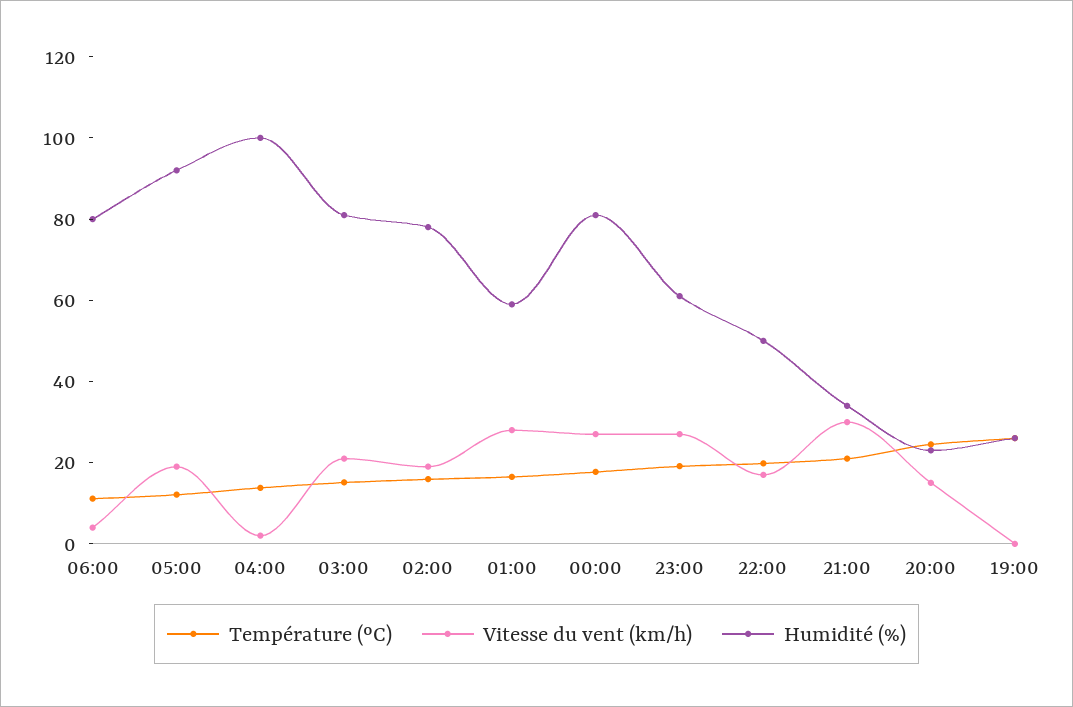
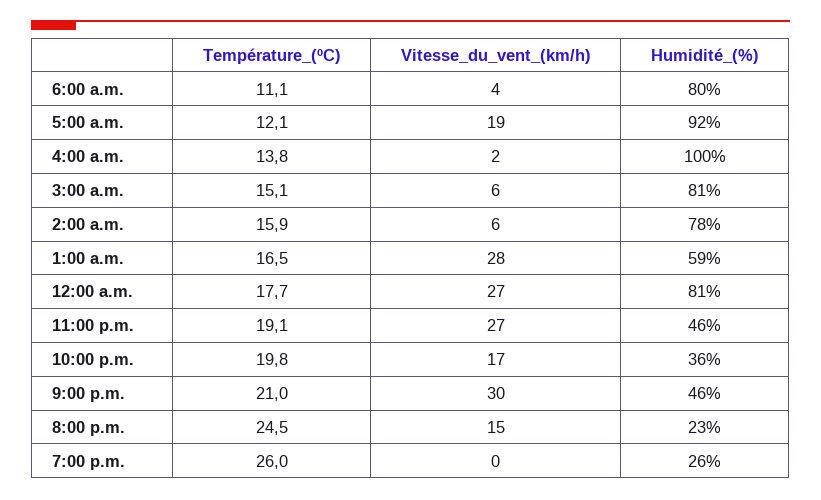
  {
    "Température (ºC)": {
      "06:00": 11.1,
      "05:00": 12.1,
      "04:00": 13.8,
      "03:00": 15.1,
      "02:00": 15.9,
      "01:00": 16.5,
      "00:00": 17.7,
      "23:00": 19.1,
      "22:00": 19.8,
      "21:00": 21,
      "20:00": 24.5,
      "19:00": 26
    },
    "Vitesse du vent (km/h)": {
      "06:00": 4,
      "05:00": 19,
      "04:00": 2,
-     "03:00": 20,
+     "03:00": 6,
-     "02:00": 20,
+     "02:00": 6,
      "01:00": 28,
      "00:00": 27,
      "23:00": 27,
      "22:00": 17,
      "21:00": 30,
      "20:00": 15,
      "19:00": 0
    },
    "Humidité (%)": {
      "06:00": 80,
      "05:00": 92,
      "04:00": 100,
      "03:00": 81,
      "02:00": 78,
      "01:00": 59,
      "00:00": 81,
-     "23:00": 60,
+     "23:00": 46,
-     "22:00": 50,
+     "22:00": 36,
-     "21:00": 35,
+     "21:00": 46,
      "20:00": 23,
      "19:00": 26
    }
  }

